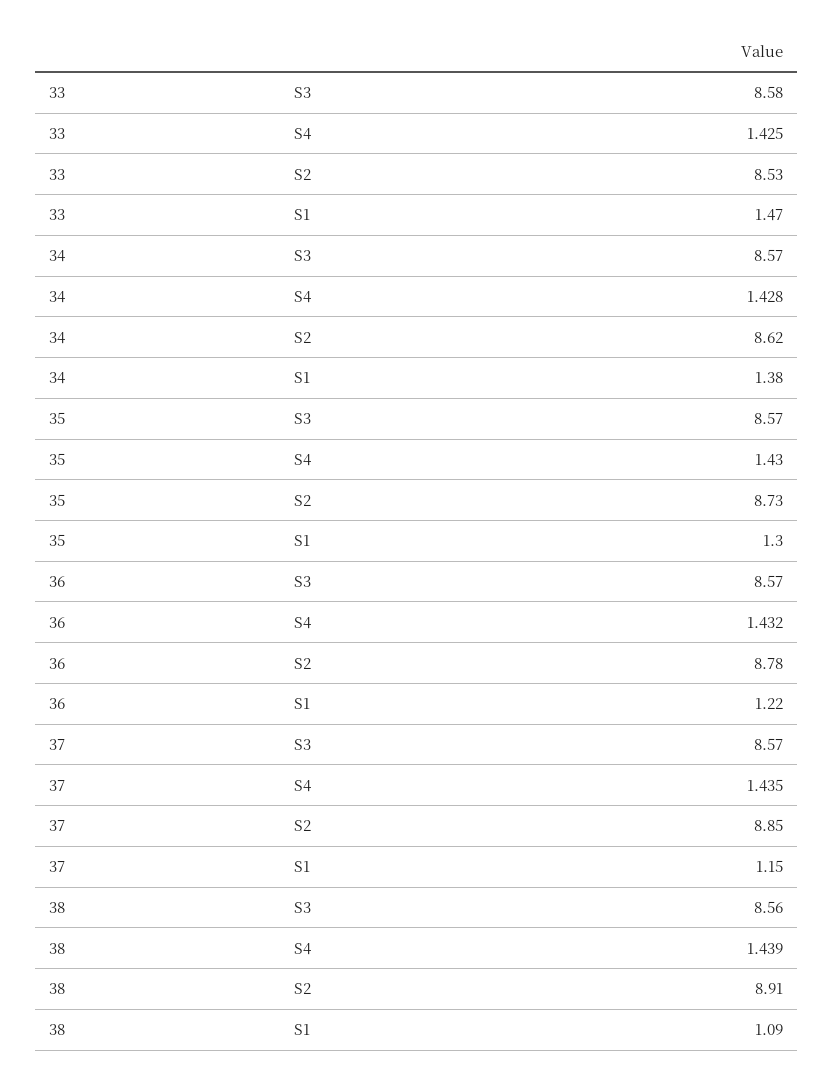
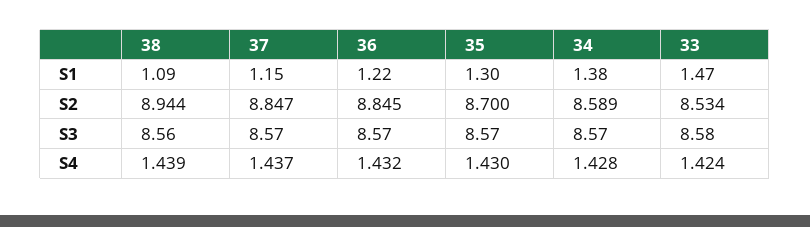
  {
    "33": {
      "S3": 8.58,
-     "S4": 1.425,
+     "S4": 1.424,
      "S2": 8.534,
      "S1": 1.47
    },
    "34": {
      "S3": 8.57,
      "S4": 1.428,
-     "S2": 8.62,
+     "S2": 8.589,
      "S1": 1.38
    },
    "35": {
      "S3": 8.57,
      "S4": 1.43,
-     "S2": 8.73,
+     "S2": 8.7,
      "S1": 1.3
    },
    "36": {
      "S3": 8.57,
      "S4": 1.432,
-     "S2": 8.78,
+     "S2": 8.845,
      "S1": 1.22
    },
    "37": {
      "S3": 8.57,
-     "S4": 1.435,
+     "S4": 1.437,
      "S2": 8.847,
      "S1": 1.15
    },
    "38": {
      "S3": 8.56,
      "S4": 1.439,
-     "S2": 8.91,
+     "S2": 8.944,
      "S1": 1.09
    }
  }

